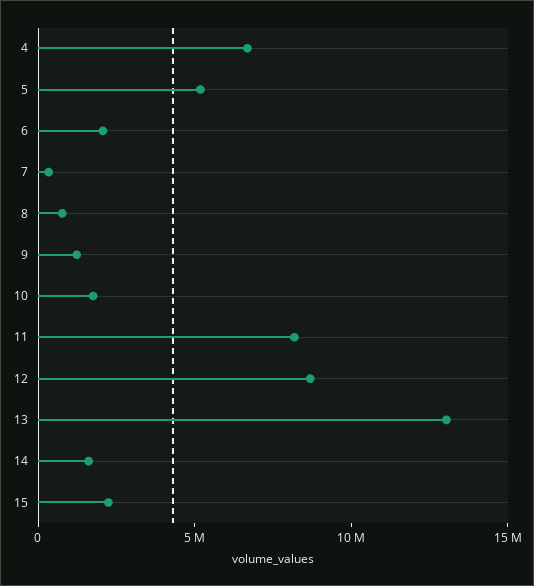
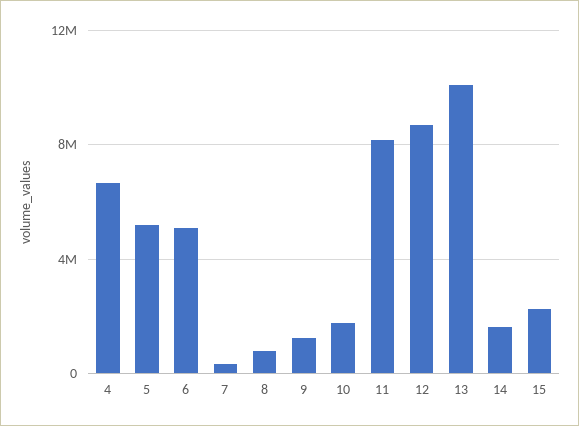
  {
    "4": 6500000,
    "5": 5000000,
-   "6": 2000000,
+   "6": 5000000,
    "7": 500000,
    "8": 1000000,
    "9": 1000000,
    "10": 2000000,
    "11": 8000000,
    "12": 8500000,
-   "13": 13000000,
+   "13": 10000000,
    "14": 1500000,
    "15": 2000000
  }

